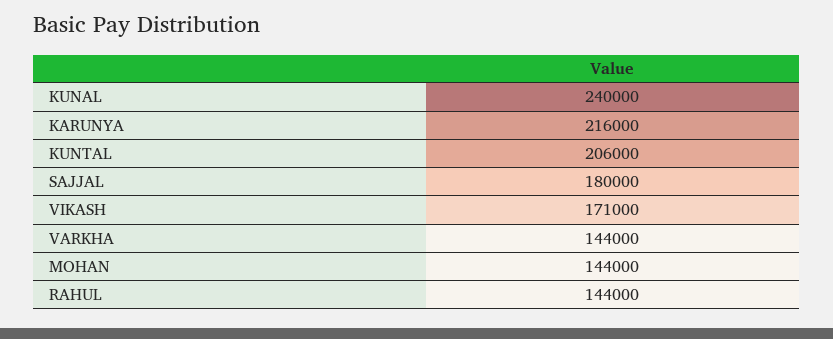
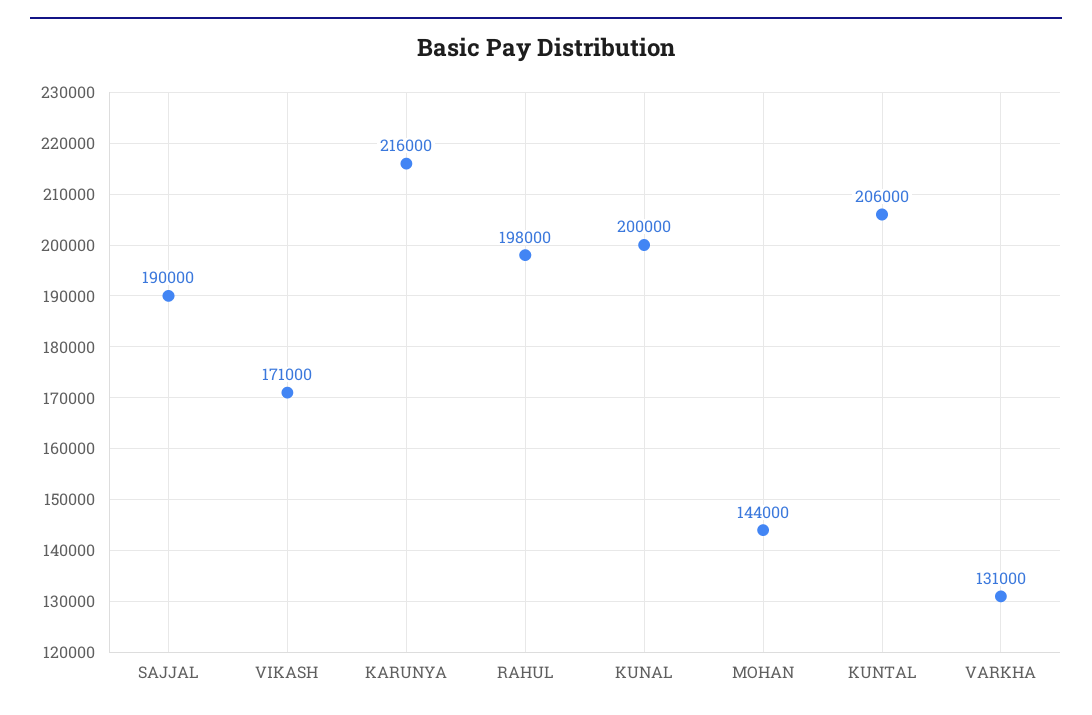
  {
-   "KUNAL": 240000,
+   "KUNAL": 200000,
    "KARUNYA": 216000,
    "KUNTAL": 206000,
-   "SAJJAL": 180000,
+   "SAJJAL": 190000,
    "VIKASH": 171000,
-   "VARKHA": 144000,
+   "VARKHA": 131000,
    "MOHAN": 144000,
-   "RAHUL": 144000
+   "RAHUL": 198000
  }

